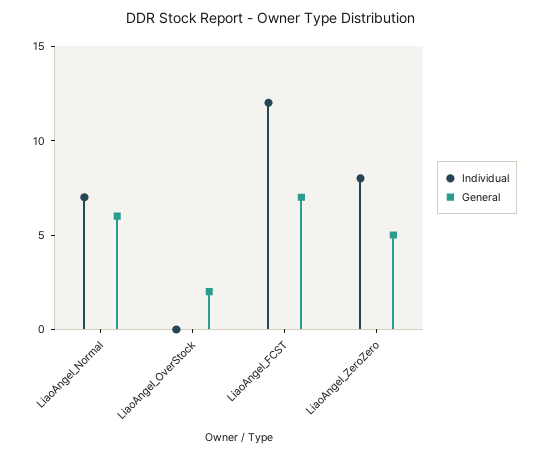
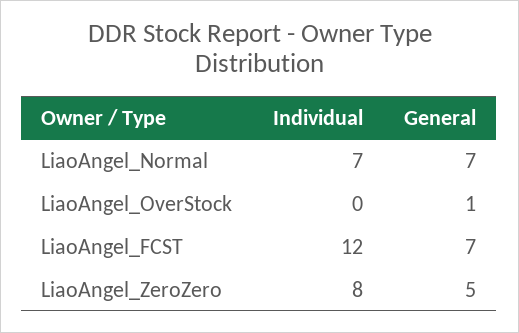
  {
    "Individual": {
      "LiaoAngel_Normal": 7,
      "LiaoAngel_OverStock": 0,
      "LiaoAngel_FCST": 12,
      "LiaoAngel_ZeroZero": 8
    },
    "General": {
-     "LiaoAngel_Normal": 6,
+     "LiaoAngel_Normal": 7,
-     "LiaoAngel_OverStock": 2,
+     "LiaoAngel_OverStock": 1,
      "LiaoAngel_FCST": 7,
      "LiaoAngel_ZeroZero": 5
    }
  }

